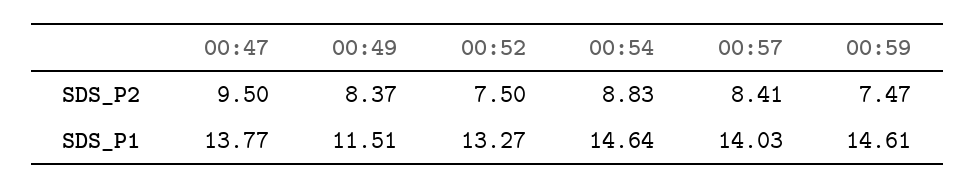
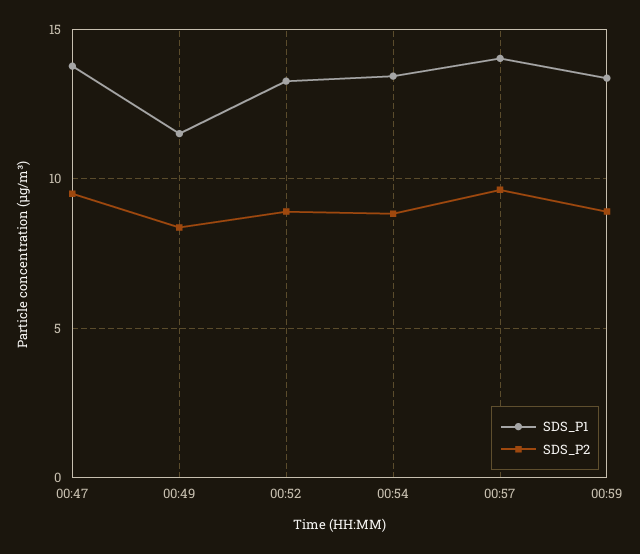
  {
    "SDS_P2": {
      "00:47": 9.5,
      "00:49": 8.37,
-     "00:52": 7.5,
+     "00:52": 9,
      "00:54": 8.83,
-     "00:57": 8.41,
+     "00:57": 9.5,
-     "00:59": 7.47
+     "00:59": 9
    },
    "SDS_P1": {
      "00:47": 13.77,
      "00:49": 11.51,
      "00:52": 13.27,
-     "00:54": 14.64,
+     "00:54": 13.5,
      "00:57": 14.03,
-     "00:59": 14.61
+     "00:59": 13.5
    }
  }

